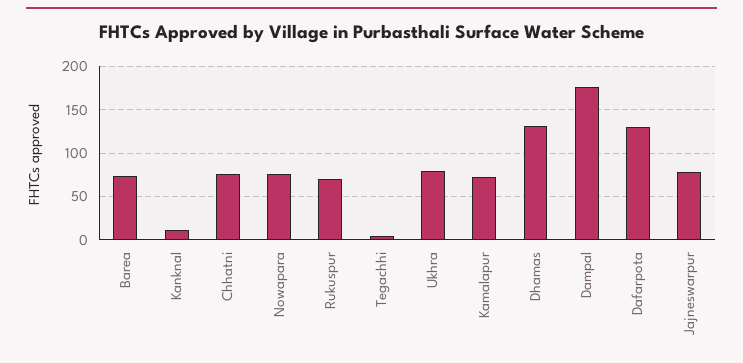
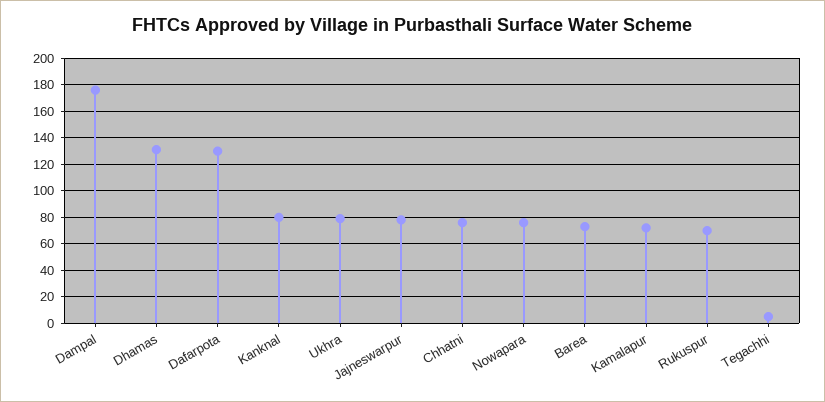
  {
    "Barea": 75,
-   "Kanknal": 10,
+   "Kanknal": 80,
    "Chhatni": 75,
    "Nowapara": 75,
    "Rukuspur": 70,
    "Tegachhi": 5,
    "Ukhra": 80,
    "Kamalapur": 70,
    "Dhamas": 130,
    "Dampal": 175,
    "Dafarpota": 130,
    "Jajneswarpur": 80
  }

